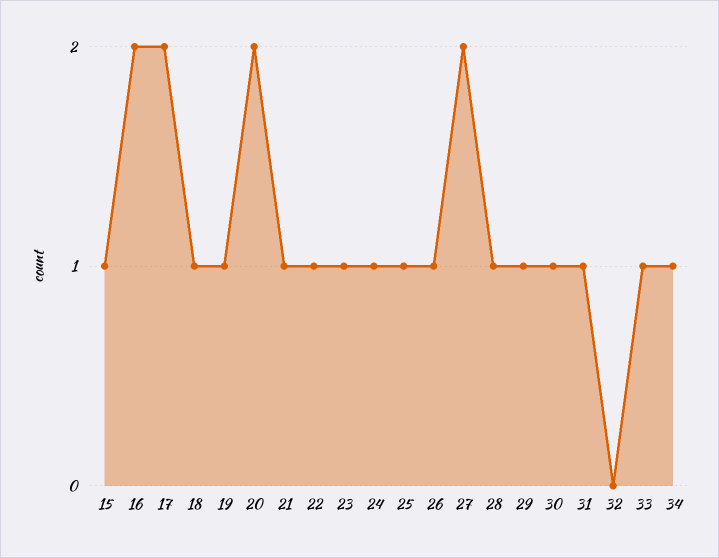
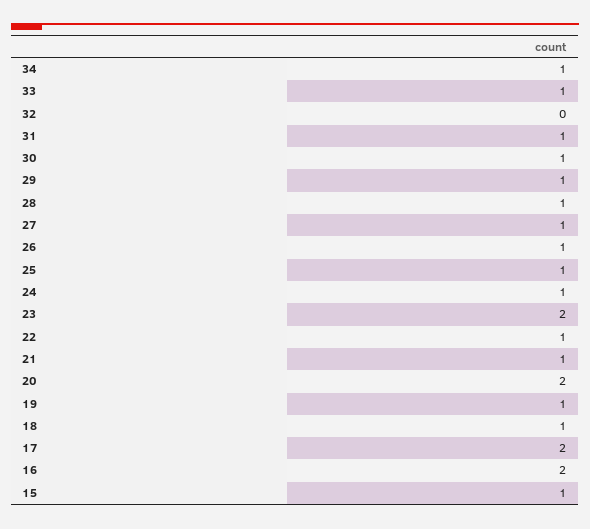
  {
    "15": 1,
    "16": 2,
    "17": 2,
    "18": 1,
    "19": 1,
    "20": 2,
    "21": 1,
    "22": 1,
-   "23": 1,
+   "23": 2,
    "24": 1,
    "25": 1,
    "26": 1,
-   "27": 2,
+   "27": 1,
    "28": 1,
    "29": 1,
    "30": 1,
    "31": 1,
    "32": 0,
    "33": 1,
    "34": 1
  }

